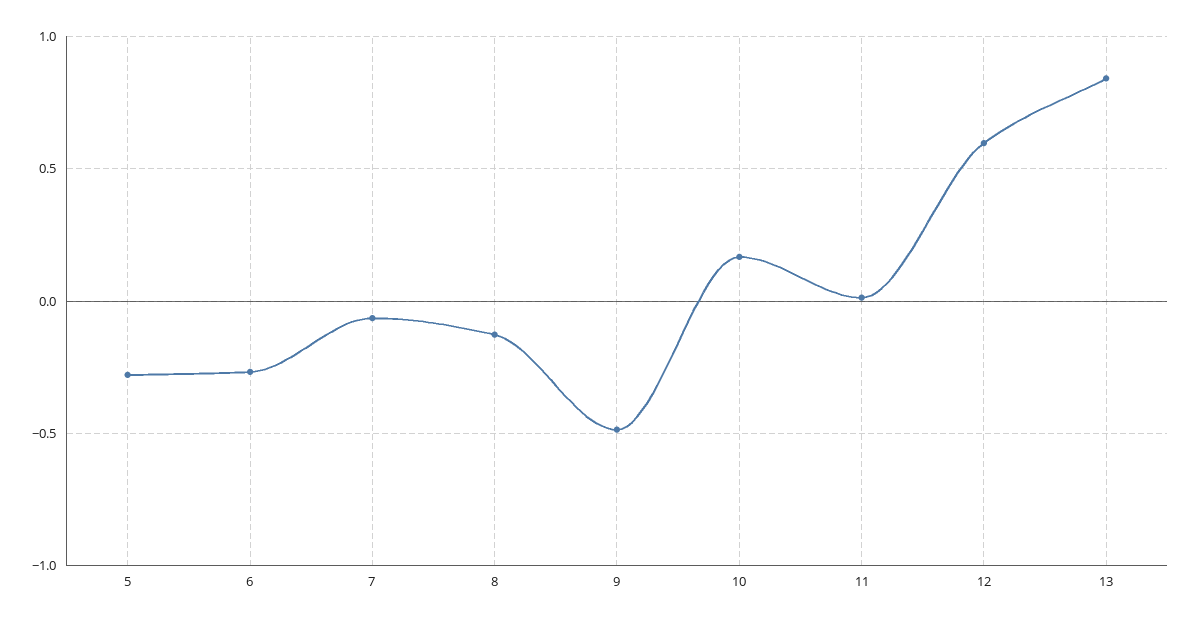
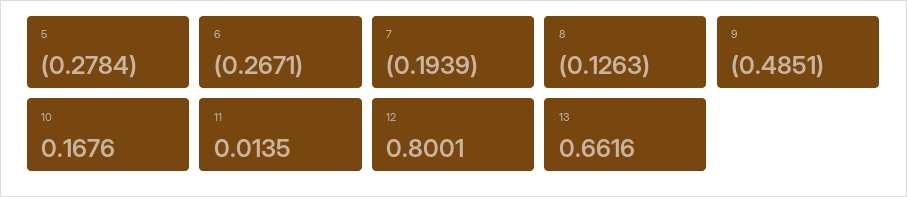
  {
    "5": -0.2784,
    "6": -0.2671,
-   "7": -0.05,
+   "7": -0.1939,
    "8": -0.1263,
    "9": -0.4851,
    "10": 0.1676,
    "11": 0.0135,
-   "12": 0.6,
+   "12": 0.8001,
-   "13": 0.85
+   "13": 0.6616
  }

